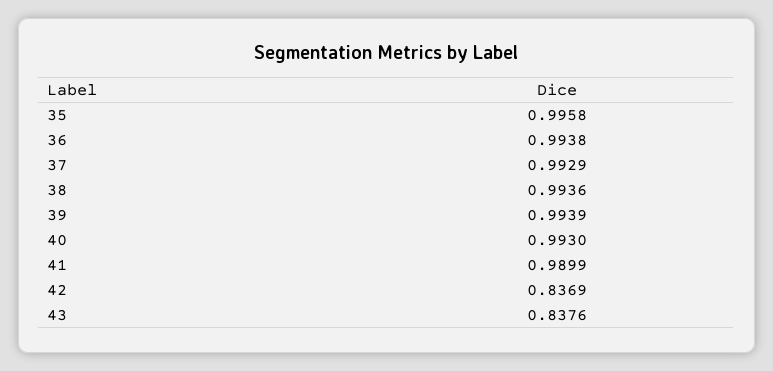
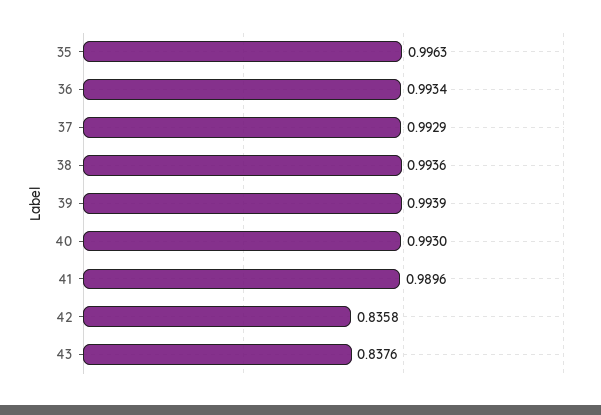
  {
-   "35": 0.9958,
+   "35": 0.9963,
-   "36": 0.9938,
+   "36": 0.9934,
    "37": 0.9929,
    "38": 0.9936,
    "39": 0.9939,
    "40": 0.993,
-   "41": 0.9899,
+   "41": 0.9896,
-   "42": 0.8369,
+   "42": 0.8358,
    "43": 0.8376
  }

